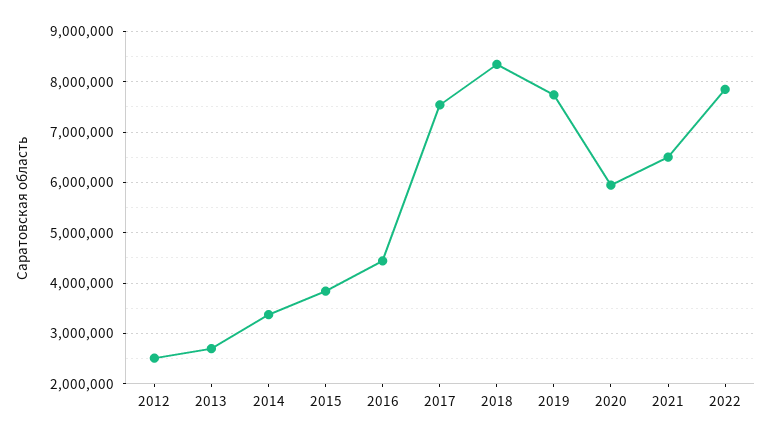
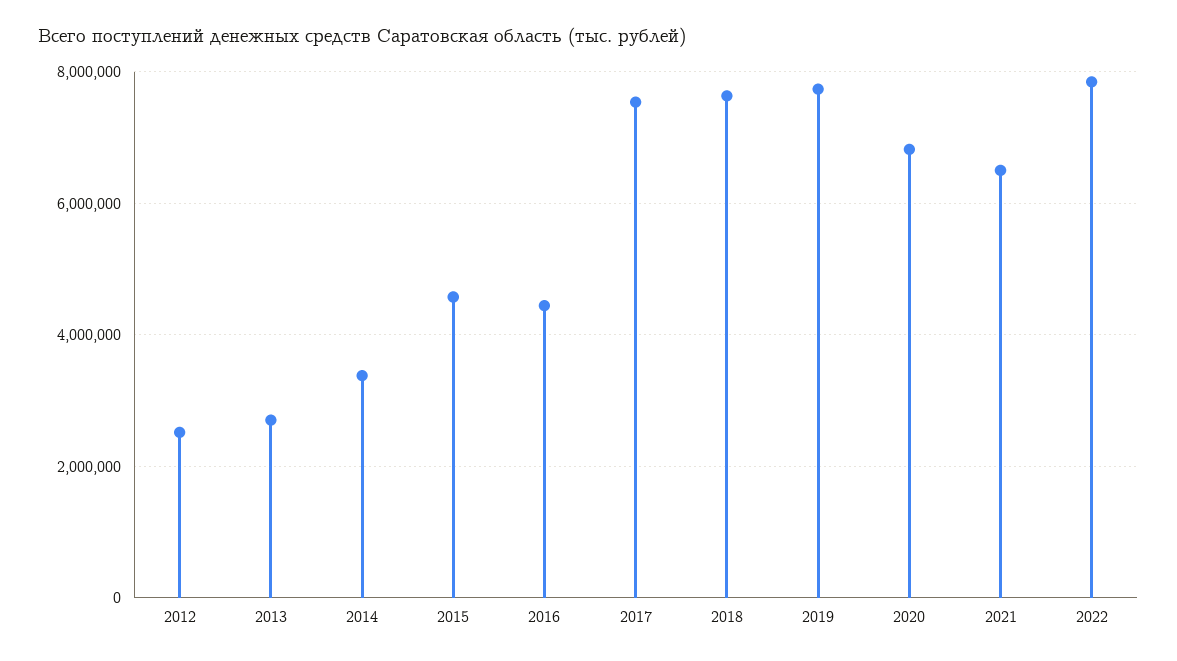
  {
    "2012": 2600000,
    "2013": 2800000,
    "2014": 3400000,
-   "2015": 3800000,
+   "2015": 4600000,
    "2016": 4400000,
    "2017": 7600000,
-   "2018": 8400000,
+   "2018": 7600000,
    "2019": 7800000,
-   "2020": 6000000,
+   "2020": 6800000,
    "2021": 6600000,
    "2022": 7800000
  }

